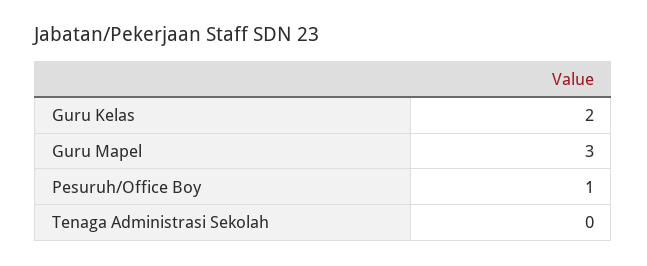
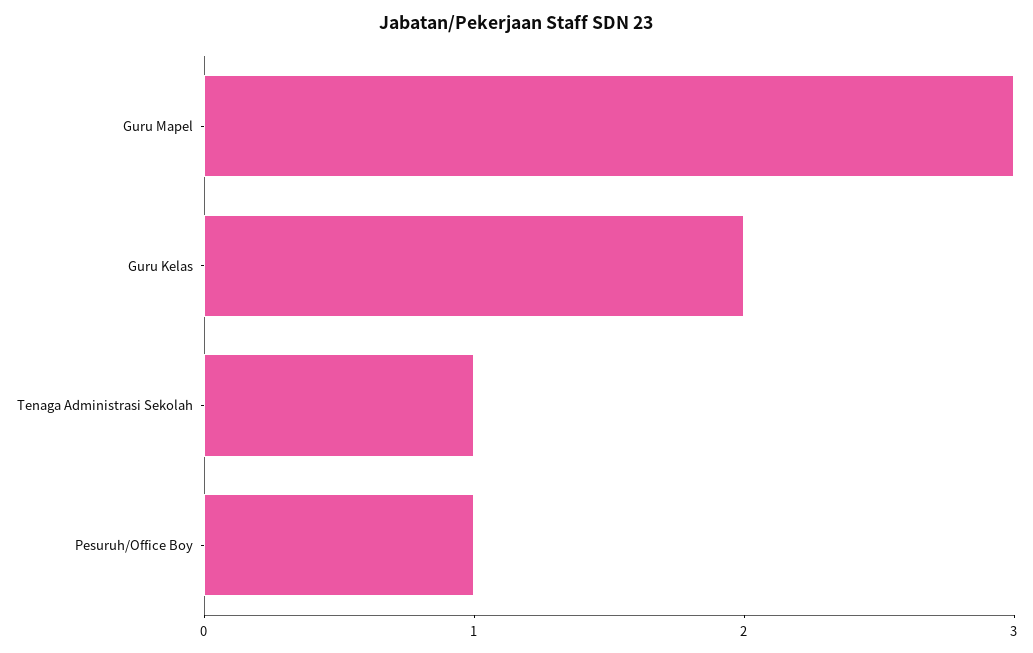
  {
    "Guru Kelas": 2,
    "Guru Mapel": 3,
    "Pesuruh/Office Boy": 1,
-   "Tenaga Administrasi Sekolah": 0
+   "Tenaga Administrasi Sekolah": 1
  }

